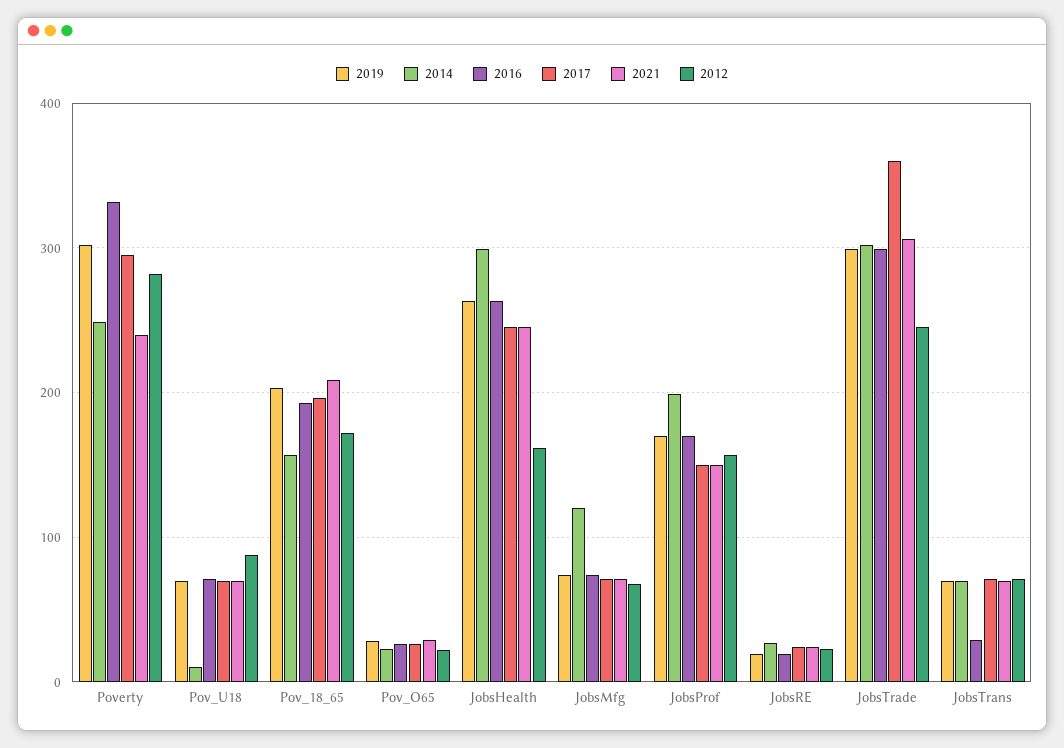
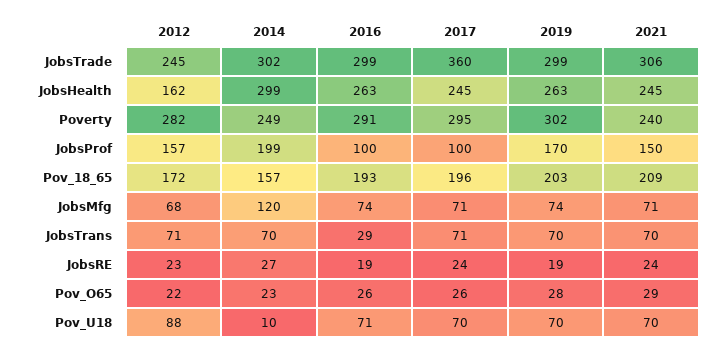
  {
    "2019": {
      "Poverty": 302,
      "Pov_U18": 70,
      "Pov_18_65": 203,
      "Pov_O65": 28,
      "JobsHealth": 263,
      "JobsMfg": 74,
      "JobsProf": 170,
      "JobsRE": 19,
      "JobsTrade": 299,
      "JobsTrans": 70
    },
    "2014": {
      "Poverty": 249,
      "Pov_U18": 10,
      "Pov_18_65": 157,
      "Pov_O65": 23,
      "JobsHealth": 299,
      "JobsMfg": 120,
      "JobsProf": 199,
      "JobsRE": 27,
      "JobsTrade": 302,
      "JobsTrans": 70
    },
    "2016": {
-     "Poverty": 330,
+     "Poverty": 291,
      "Pov_U18": 71,
      "Pov_18_65": 193,
      "Pov_O65": 26,
      "JobsHealth": 263,
      "JobsMfg": 74,
-     "JobsProf": 170,
+     "JobsProf": 100,
      "JobsRE": 19,
      "JobsTrade": 299,
      "JobsTrans": 29
    },
    "2017": {
      "Poverty": 295,
      "Pov_U18": 70,
      "Pov_18_65": 196,
      "Pov_O65": 26,
      "JobsHealth": 245,
      "JobsMfg": 71,
-     "JobsProf": 150,
+     "JobsProf": 100,
      "JobsRE": 24,
      "JobsTrade": 360,
      "JobsTrans": 71
    },
    "2021": {
      "Poverty": 240,
      "Pov_U18": 70,
      "Pov_18_65": 209,
      "Pov_O65": 29,
      "JobsHealth": 245,
      "JobsMfg": 71,
      "JobsProf": 150,
      "JobsRE": 24,
      "JobsTrade": 306,
      "JobsTrans": 70
    },
    "2012": {
      "Poverty": 282,
      "Pov_U18": 88,
      "Pov_18_65": 172,
      "Pov_O65": 22,
      "JobsHealth": 162,
      "JobsMfg": 68,
      "JobsProf": 157,
      "JobsRE": 23,
      "JobsTrade": 245,
      "JobsTrans": 71
    }
  }

